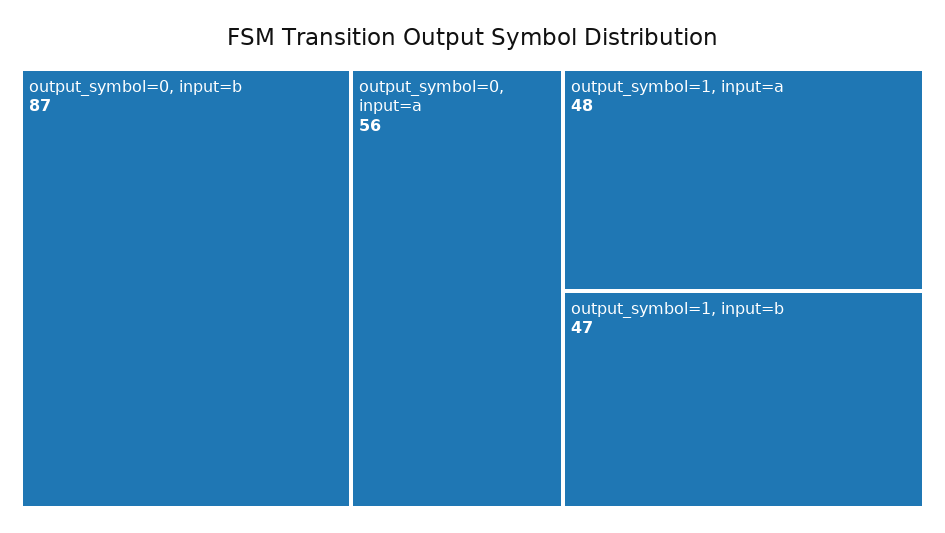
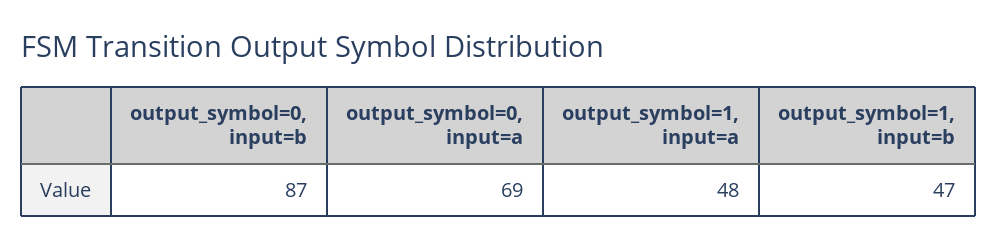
  {
    "output_symbol=0, input=b": 87,
-   "output_symbol=0, input=a": 56,
+   "output_symbol=0, input=a": 69,
    "output_symbol=1, input=a": 48,
    "output_symbol=1, input=b": 47
  }

